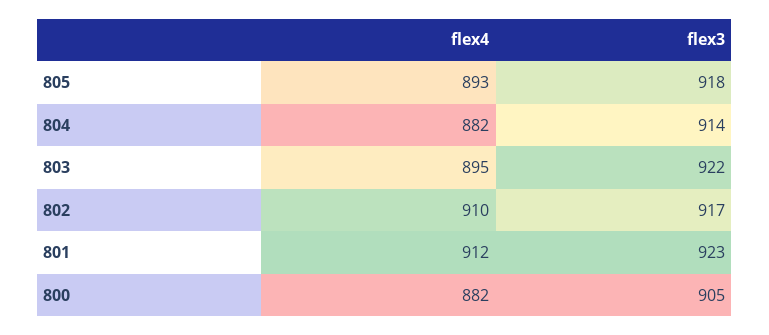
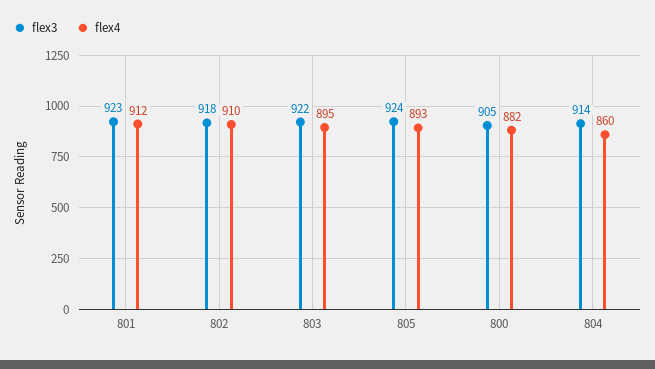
  {
    "flex4": {
      "805": 893,
-     "804": 882,
+     "804": 860,
      "803": 895,
      "802": 910,
      "801": 912,
      "800": 882
    },
    "flex3": {
-     "805": 918,
+     "805": 924,
      "804": 914,
      "803": 922,
-     "802": 917,
+     "802": 918,
      "801": 923,
      "800": 905
    }
  }

